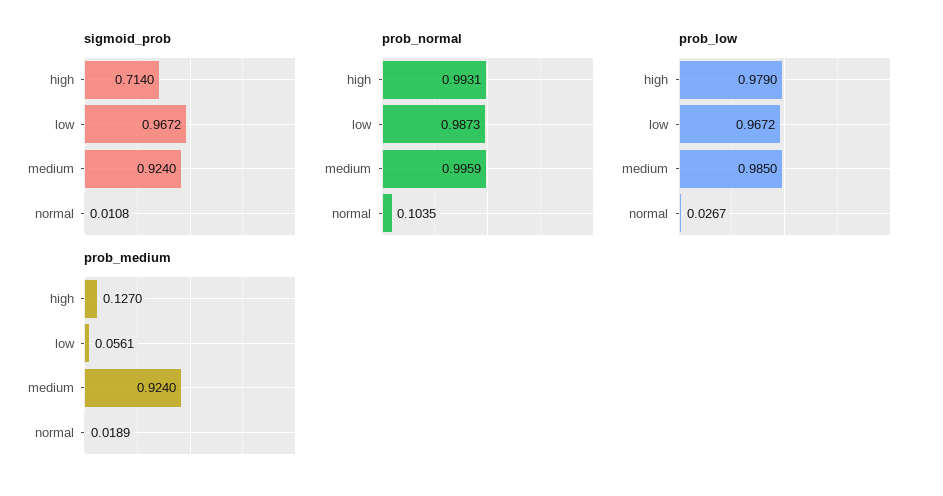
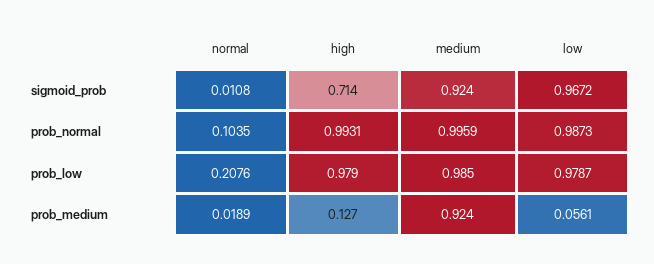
  {
    "sigmoid_prob": {
      "high": 0.714,
      "low": 0.9672,
      "medium": 0.924,
      "normal": 0.0108
    },
    "prob_normal": {
      "high": 0.9931,
      "low": 0.9873,
      "medium": 0.9959,
      "normal": 0.1035
    },
    "prob_low": {
      "high": 0.979,
-     "low": 0.9672,
+     "low": 0.9787,
      "medium": 0.985,
-     "normal": 0.0267
+     "normal": 0.2076
    },
    "prob_medium": {
      "high": 0.127,
      "low": 0.0561,
      "medium": 0.924,
      "normal": 0.0189
    }
  }

